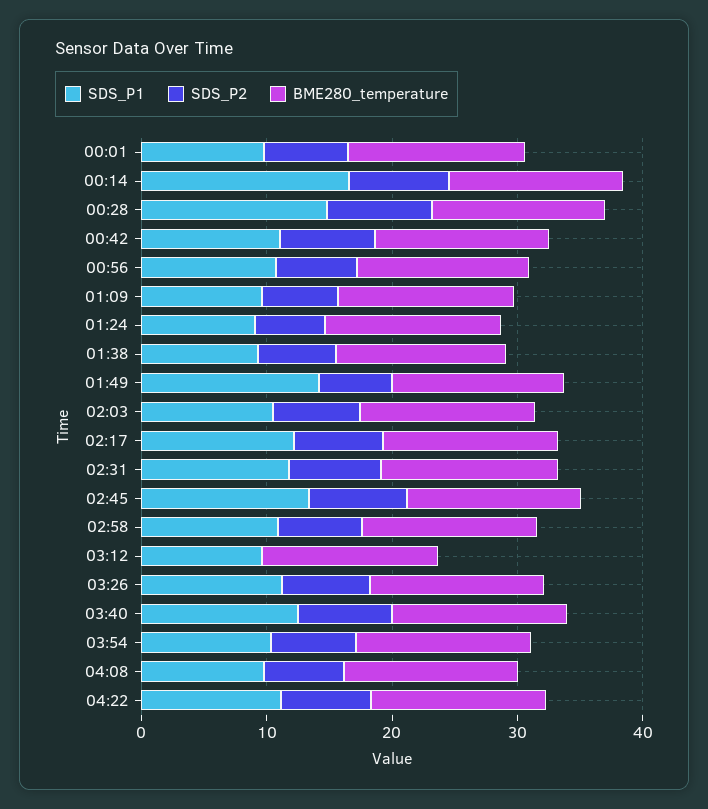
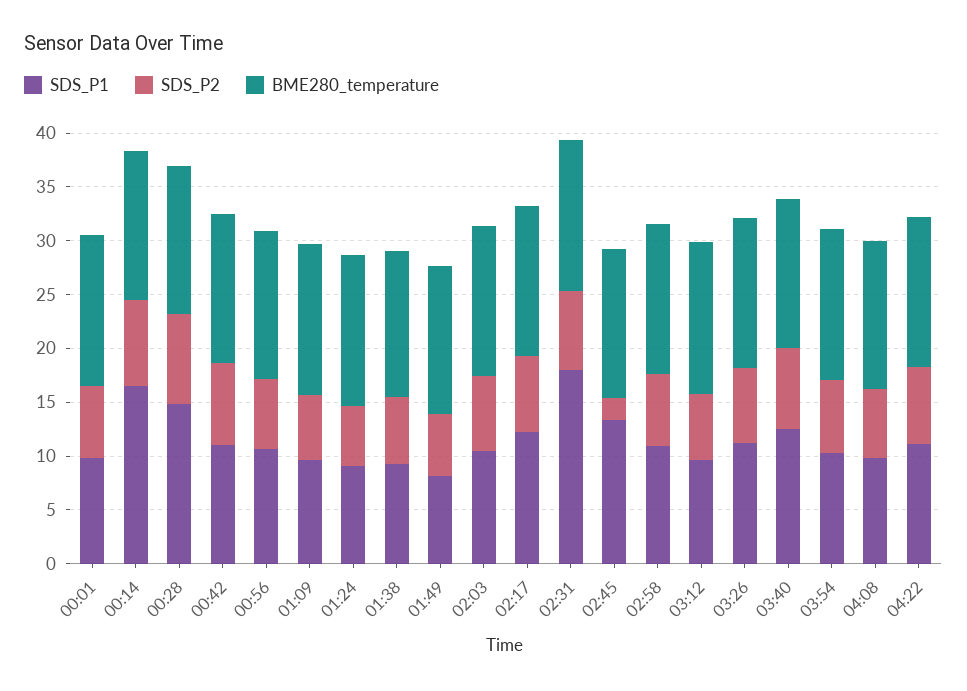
  {
    "SDS_P1": {
      "00:01": 10,
      "00:14": 17,
      "00:28": 15,
      "00:42": 11,
      "00:56": 11,
      "01:09": 10,
      "01:24": 9,
      "01:38": 9,
-     "01:49": 14,
+     "01:49": 8,
      "02:03": 11,
      "02:17": 12,
-     "02:31": 12,
+     "02:31": 18,
      "02:45": 13,
      "02:58": 11,
      "03:12": 10,
      "03:26": 11,
      "03:40": 13,
      "03:54": 10,
      "04:08": 10,
      "04:22": 11
    },
    "SDS_P2": {
      "00:01": 7,
      "00:14": 8,
      "00:28": 8,
      "00:42": 8,
      "00:56": 7,
      "01:09": 6,
      "01:24": 6,
      "01:38": 6,
      "01:49": 6,
      "02:03": 7,
      "02:17": 7,
      "02:31": 7,
-     "02:45": 8,
+     "02:45": 2,
      "02:58": 7,
-     "03:12": 0,
+     "03:12": 6,
      "03:26": 7,
      "03:40": 8,
      "03:54": 7,
      "04:08": 6,
      "04:22": 7
    },
    "BME280_temperature": {
      "00:01": 14,
      "00:14": 14,
      "00:28": 14,
      "00:42": 14,
      "00:56": 14,
      "01:09": 14,
      "01:24": 14,
      "01:38": 14,
      "01:49": 14,
      "02:03": 14,
      "02:17": 14,
      "02:31": 14,
      "02:45": 14,
      "02:58": 14,
      "03:12": 14,
      "03:26": 14,
      "03:40": 14,
      "03:54": 14,
      "04:08": 14,
      "04:22": 14
    }
  }

